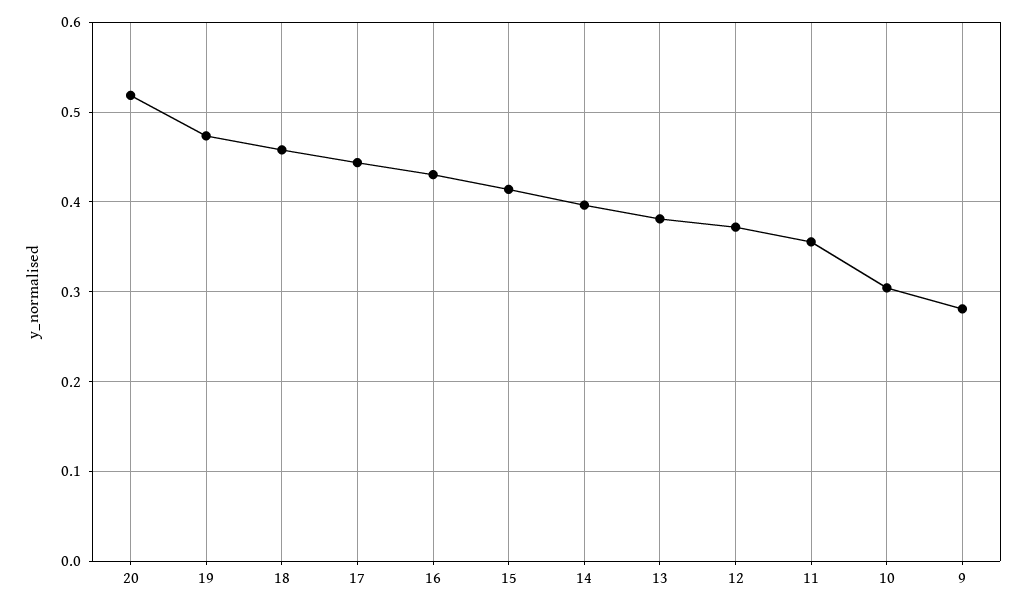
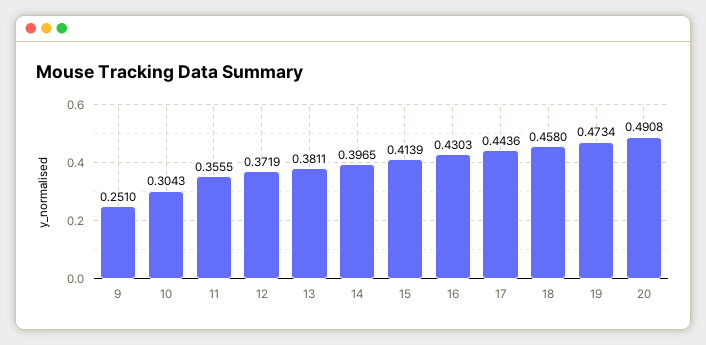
  {
-   "20": 0.52,
+   "20": 0.4908,
    "19": 0.4734,
    "18": 0.458,
    "17": 0.4436,
    "16": 0.4303,
    "15": 0.4139,
    "14": 0.3965,
    "13": 0.3811,
    "12": 0.3719,
    "11": 0.3555,
    "10": 0.3043,
-   "9": 0.28
+   "9": 0.251
  }

